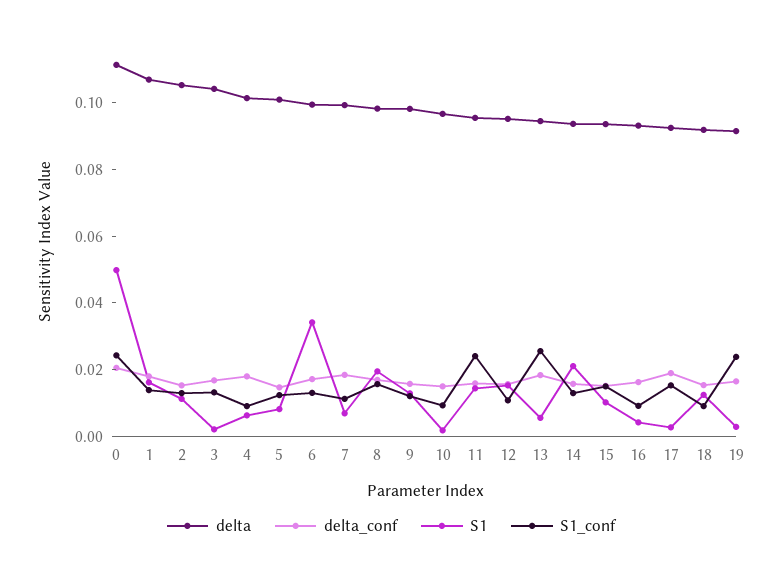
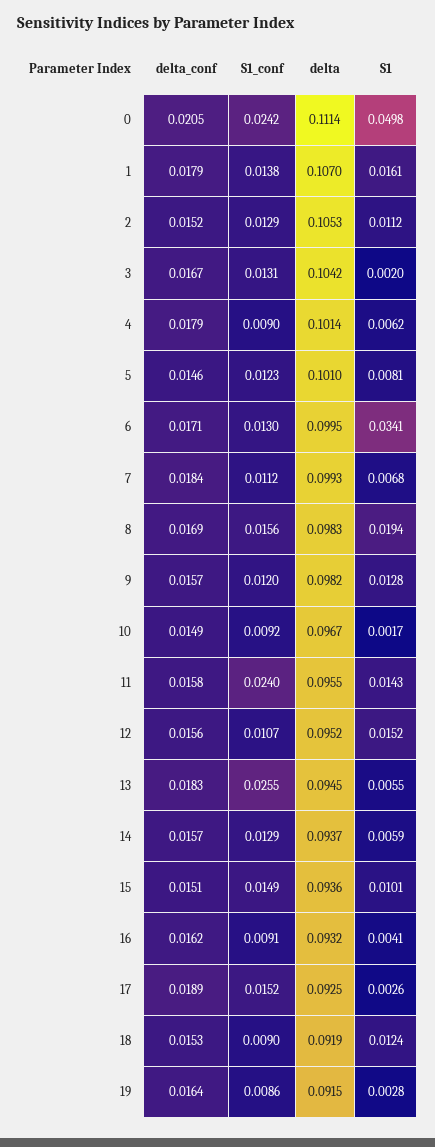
  {
    "delta": {
      "0": 0.1114,
      "1": 0.107,
      "2": 0.1053,
      "3": 0.1042,
      "4": 0.1014,
      "5": 0.101,
      "6": 0.0995,
      "7": 0.0993,
      "8": 0.0983,
      "9": 0.0982,
      "10": 0.0967,
      "11": 0.0955,
      "12": 0.0952,
      "13": 0.0945,
      "14": 0.0937,
      "15": 0.0936,
      "16": 0.0932,
      "17": 0.0925,
      "18": 0.0919,
      "19": 0.0915
    },
    "delta_conf": {
      "0": 0.0205,
      "1": 0.0179,
      "2": 0.0152,
      "3": 0.0167,
      "4": 0.0179,
      "5": 0.0146,
      "6": 0.0171,
      "7": 0.0184,
      "8": 0.0169,
      "9": 0.0157,
      "10": 0.0149,
      "11": 0.0158,
      "12": 0.0156,
      "13": 0.0183,
      "14": 0.0157,
      "15": 0.0151,
      "16": 0.0162,
      "17": 0.0189,
      "18": 0.0153,
      "19": 0.0164
    },
    "S1": {
      "0": 0.0498,
      "1": 0.0161,
      "2": 0.0112,
      "3": 0.002,
      "4": 0.0062,
      "5": 0.0081,
      "6": 0.0341,
      "7": 0.0068,
      "8": 0.0194,
      "9": 0.0128,
      "10": 0.0017,
      "11": 0.0143,
      "12": 0.0152,
      "13": 0.0055,
-     "14": 0.02,
+     "14": 0.0059,
      "15": 0.0101,
      "16": 0.0041,
      "17": 0.0026,
      "18": 0.0124,
      "19": 0.0028
    },
    "S1_conf": {
      "0": 0.0242,
      "1": 0.0138,
      "2": 0.0129,
      "3": 0.0131,
      "4": 0.009,
      "5": 0.0123,
      "6": 0.013,
      "7": 0.0112,
      "8": 0.0156,
      "9": 0.012,
      "10": 0.0092,
      "11": 0.024,
      "12": 0.0107,
      "13": 0.0255,
      "14": 0.0129,
      "15": 0.0149,
      "16": 0.0091,
      "17": 0.0152,
      "18": 0.009,
-     "19": 0.025
+     "19": 0.0086
    }
  }

